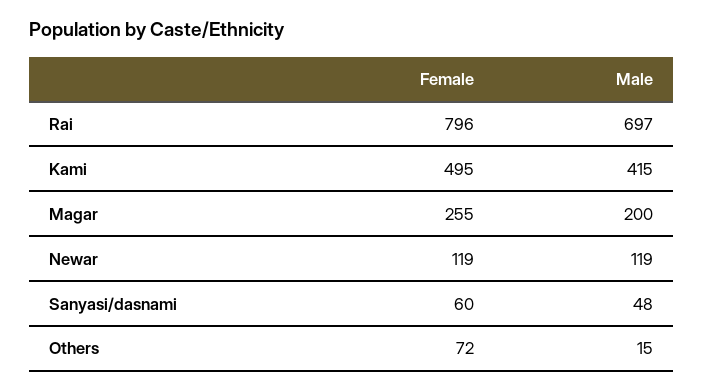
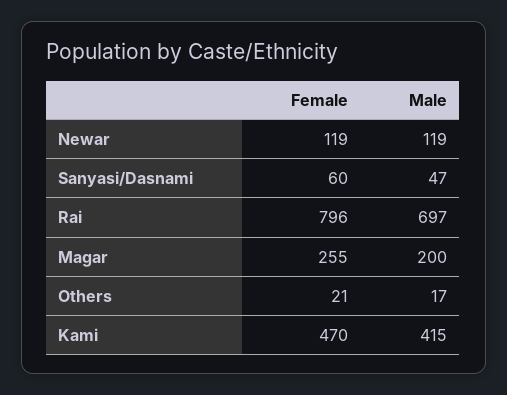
  {
    "Female": {
      "Rai": 796,
-     "Kami": 495,
+     "Kami": 470,
      "Magar": 255,
      "Newar": 119,
      "Sanyasi/dasnami": 60,
-     "Others": 72
+     "Others": 21
    },
    "Male": {
      "Rai": 697,
      "Kami": 415,
      "Magar": 200,
      "Newar": 119,
-     "Sanyasi/dasnami": 48,
+     "Sanyasi/dasnami": 47,
-     "Others": 15
+     "Others": 17
    }
  }

